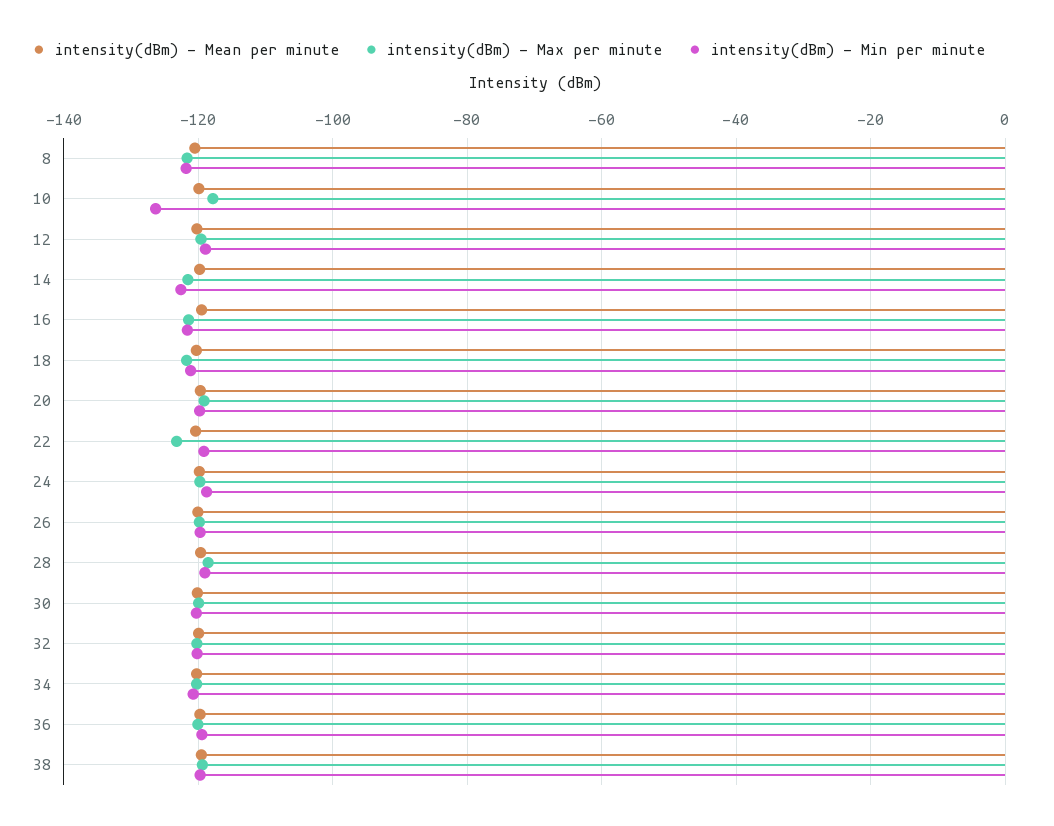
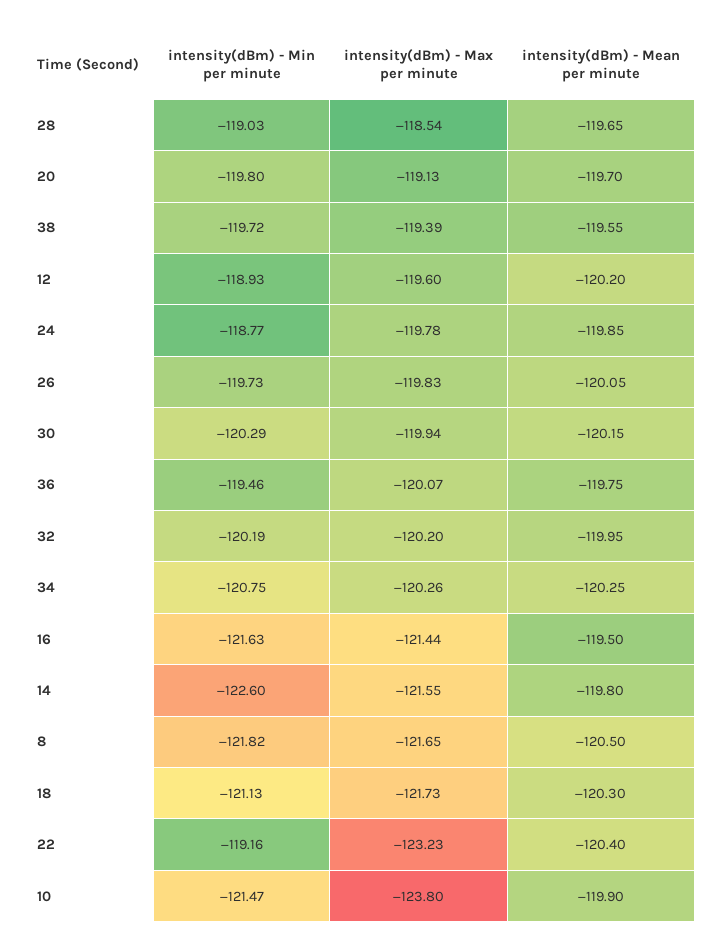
  {
    "intensity(dBm) - Mean per minute": {
      "8": -120.5,
      "10": -119.9,
      "12": -120.2,
      "14": -119.8,
      "16": -119.5,
      "18": -120.3,
      "20": -119.7,
      "22": -120.4,
      "24": -119.85,
      "26": -120.05,
      "28": -119.65,
      "30": -120.15,
      "32": -119.95,
      "34": -120.25,
      "36": -119.75,
      "38": -119.55
    },
    "intensity(dBm) - Max per minute": {
      "8": -121.65,
-     "10": -118,
+     "10": -123.8,
      "12": -119.6,
      "14": -121.55,
      "16": -121.44,
      "18": -121.73,
      "20": -119.13,
      "22": -123.23,
      "24": -119.78,
      "26": -119.83,
      "28": -118.54,
      "30": -119.94,
      "32": -120.2,
      "34": -120.26,
      "36": -120.07,
      "38": -119.39
    },
    "intensity(dBm) - Min per minute": {
      "8": -121.82,
-     "10": -126,
+     "10": -121.47,
      "12": -118.93,
      "14": -122.6,
      "16": -121.63,
      "18": -121.13,
      "20": -119.8,
      "22": -119.16,
      "24": -118.77,
      "26": -119.73,
      "28": -119.03,
      "30": -120.29,
      "32": -120.19,
      "34": -120.75,
      "36": -119.46,
      "38": -119.72
    }
  }

